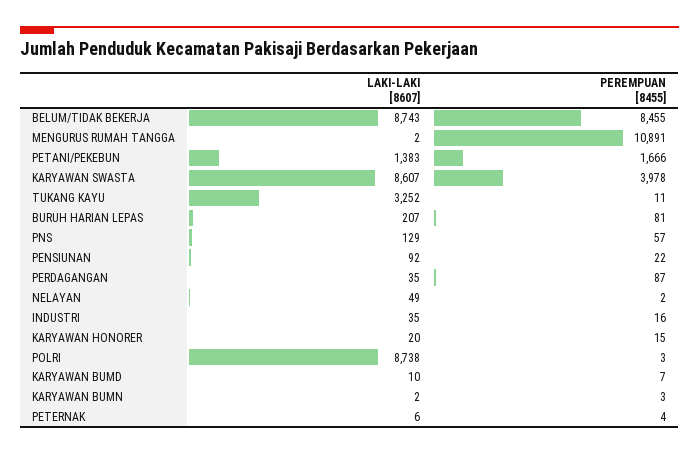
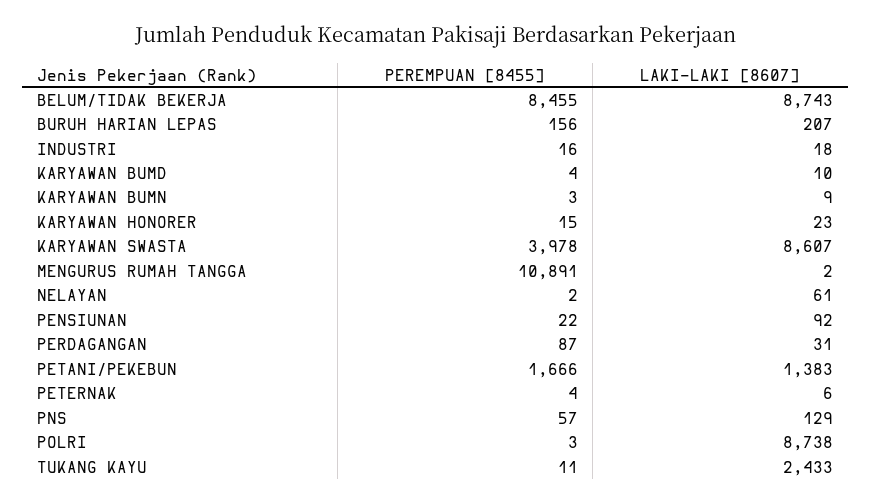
  {
    "LAKI-LAKI [8607]": {
      "BELUM/TIDAK BEKERJA": 8743,
      "MENGURUS RUMAH TANGGA": 2,
      "PETANI/PEKEBUN": 1383,
      "KARYAWAN SWASTA": 8607,
-     "TUKANG KAYU": 3252,
+     "TUKANG KAYU": 2433,
      "BURUH HARIAN LEPAS": 207,
      "PNS": 129,
      "PENSIUNAN": 92,
-     "PERDAGANGAN": 35,
+     "PERDAGANGAN": 31,
-     "NELAYAN": 49,
+     "NELAYAN": 61,
-     "INDUSTRI": 35,
+     "INDUSTRI": 18,
-     "KARYAWAN HONORER": 20,
+     "KARYAWAN HONORER": 23,
      "POLRI": 8738,
      "KARYAWAN BUMD": 10,
-     "KARYAWAN BUMN": 2,
+     "KARYAWAN BUMN": 9,
      "PETERNAK": 6
    },
    "PEREMPUAN [8455]": {
      "BELUM/TIDAK BEKERJA": 8455,
      "MENGURUS RUMAH TANGGA": 10891,
      "PETANI/PEKEBUN": 1666,
      "KARYAWAN SWASTA": 3978,
      "TUKANG KAYU": 11,
-     "BURUH HARIAN LEPAS": 81,
+     "BURUH HARIAN LEPAS": 156,
      "PNS": 57,
      "PENSIUNAN": 22,
      "PERDAGANGAN": 87,
      "NELAYAN": 2,
      "INDUSTRI": 16,
      "KARYAWAN HONORER": 15,
      "POLRI": 3,
-     "KARYAWAN BUMD": 7,
+     "KARYAWAN BUMD": 4,
      "KARYAWAN BUMN": 3,
      "PETERNAK": 4
    }
  }

